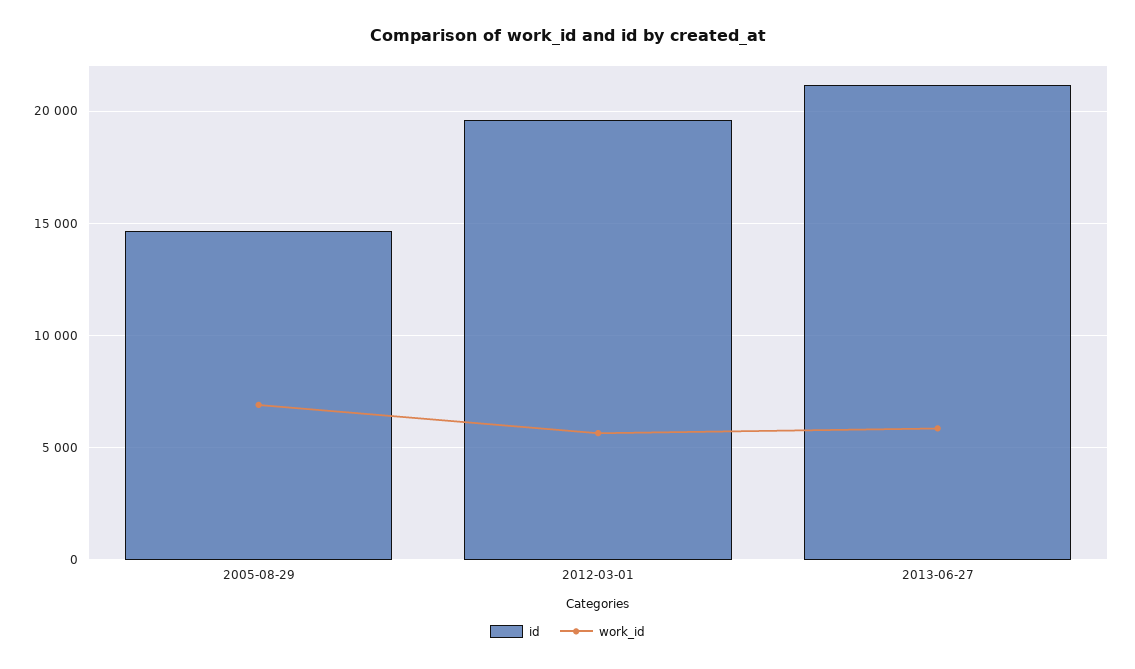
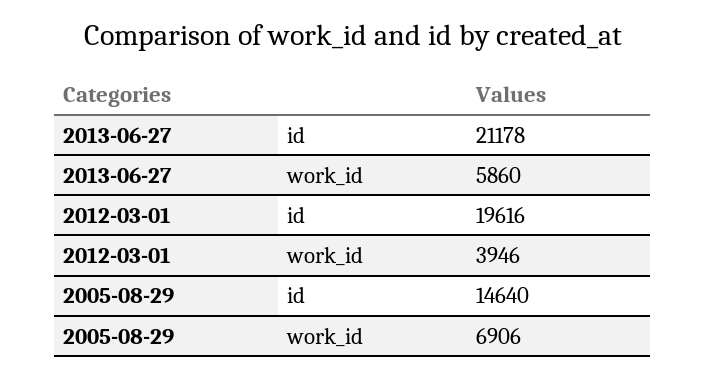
  {
    "id": {
      "2005-08-29": 14640,
      "2012-03-01": 19616,
      "2013-06-27": 21178
    },
    "work_id": {
      "2005-08-29": 6906,
-     "2012-03-01": 5500,
+     "2012-03-01": 3946,
      "2013-06-27": 5860
    }
  }

